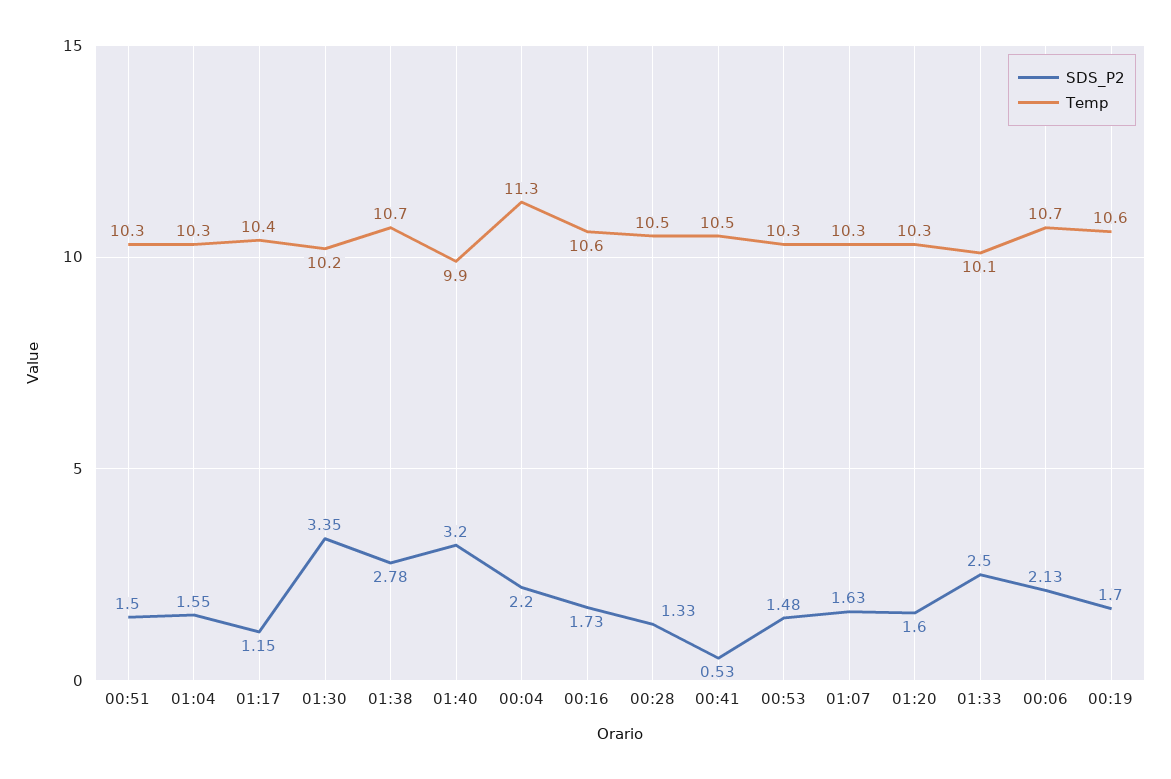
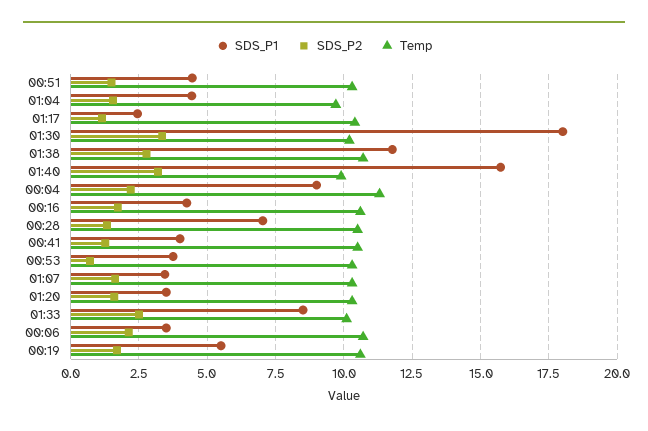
  {
    "SDS_P2": {
      "00:51": 1.5,
      "01:04": 1.55,
      "01:17": 1.15,
      "01:30": 3.35,
      "01:38": 2.78,
      "01:40": 3.2,
      "00:04": 2.2,
      "00:16": 1.73,
      "00:28": 1.33,
-     "00:41": 0.53,
+     "00:41": 1.25,
-     "00:53": 1.48,
+     "00:53": 0.75,
      "01:07": 1.63,
      "01:20": 1.6,
      "01:33": 2.5,
      "00:06": 2.13,
      "00:19": 1.7
    },
    "Temp": {
      "00:51": 10.3,
-     "01:04": 10.3,
+     "01:04": 9.75,
      "01:17": 10.4,
      "01:30": 10.2,
      "01:38": 10.7,
      "01:40": 9.9,
      "00:04": 11.3,
      "00:16": 10.6,
      "00:28": 10.5,
      "00:41": 10.5,
      "00:53": 10.3,
      "01:07": 10.3,
      "01:20": 10.3,
      "01:33": 10.1,
      "00:06": 10.7,
      "00:19": 10.6
-   }
+   },
+   "SDS_P1": {
+     "00:51": 4.5,
+     "01:04": 4.5,
+     "01:17": 2.5,
+     "01:30": 18,
+     "01:38": 11.75,
+     "01:40": 15.75,
+     "00:04": 9,
+     "00:16": 4.25,
+     "00:28": 7,
+     "00:41": 4,
+     "00:53": 3.75,
+     "01:07": 3.5,
+     "01:20": 3.5,
+     "01:33": 8.5,
+     "00:06": 3.5,
+     "00:19": 5.5
+   }
  }

